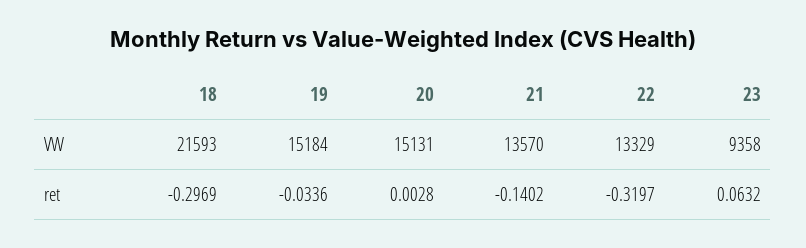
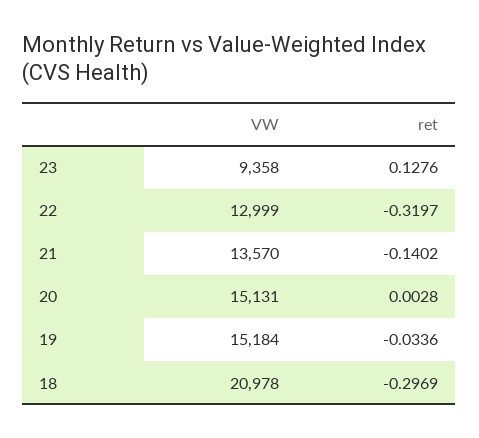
  {
    "18": {
-     "VW": 21593,
+     "VW": 20978,
      "ret": -0.2969
    },
    "19": {
      "VW": 15184,
      "ret": -0.0336
    },
    "20": {
      "VW": 15131,
      "ret": 0.0028
    },
    "21": {
      "VW": 13570,
      "ret": -0.1402
    },
    "22": {
-     "VW": 13329,
+     "VW": 12999,
      "ret": -0.3197
    },
    "23": {
      "VW": 9358,
-     "ret": 0.0632
+     "ret": 0.1276
    }
  }

